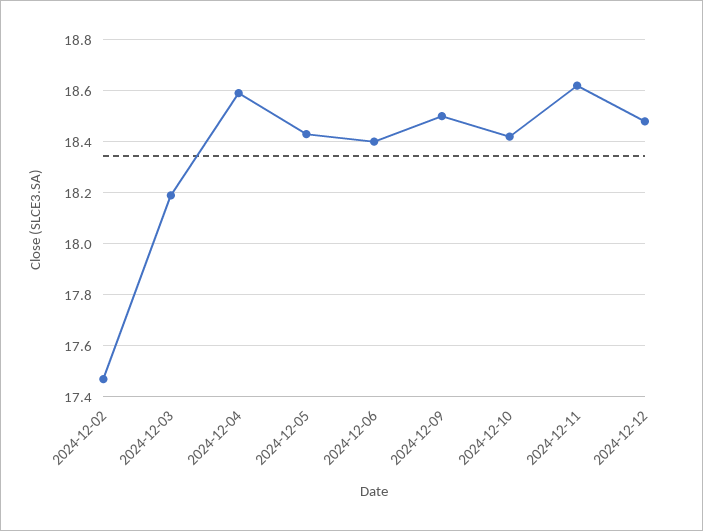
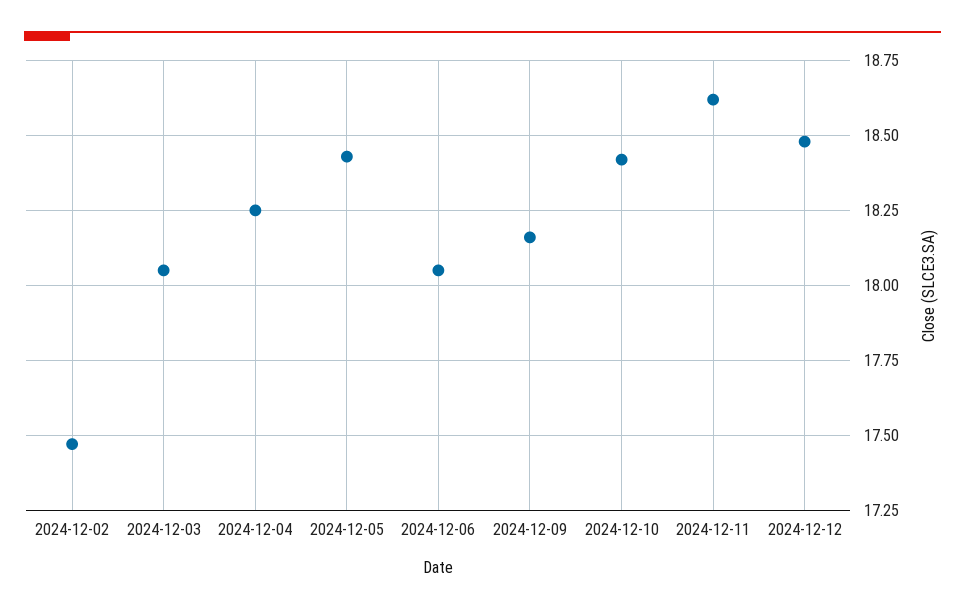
  {
    "2024-12-02": 17.45,
-   "2024-12-03": 18.2,
+   "2024-12-03": 18.05,
-   "2024-12-04": 18.6,
+   "2024-12-04": 18.25,
    "2024-12-05": 18.45,
-   "2024-12-06": 18.4,
+   "2024-12-06": 18.05,
-   "2024-12-09": 18.5,
+   "2024-12-09": 18.15,
    "2024-12-10": 18.4,
    "2024-12-11": 18.6,
    "2024-12-12": 18.5
  }

